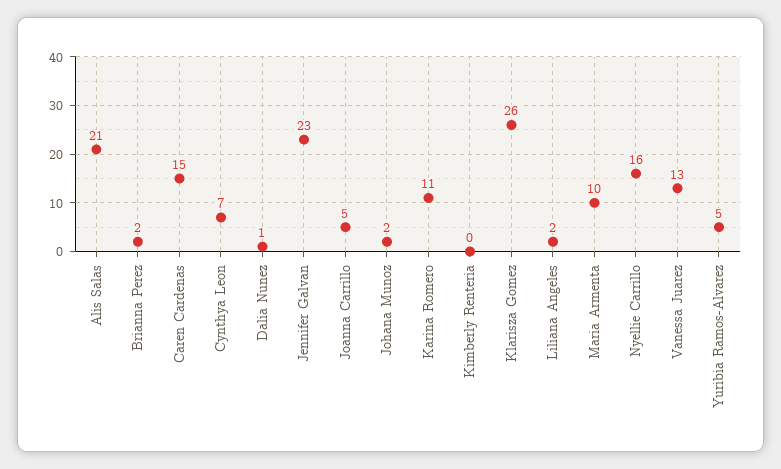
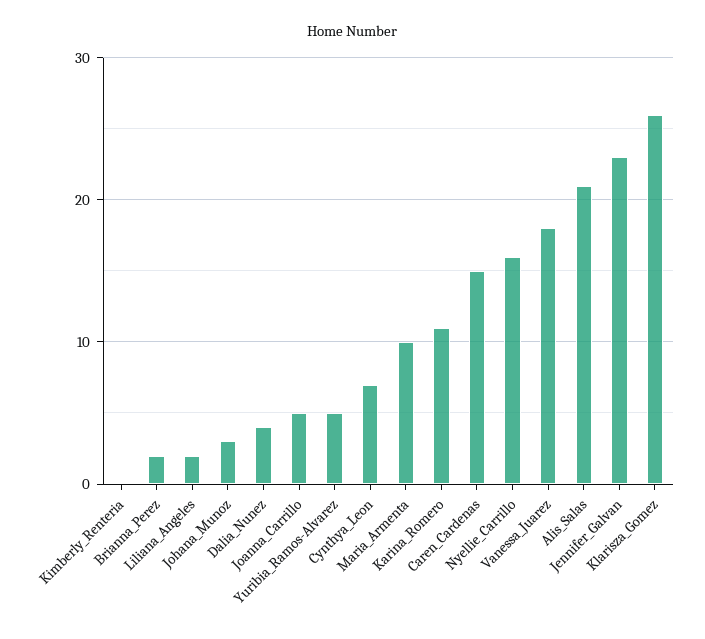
  {
    "Alis Salas": 21,
    "Brianna Perez": 2,
    "Caren Cardenas": 15,
    "Cynthya Leon": 7,
-   "Dalia Nunez": 1,
+   "Dalia Nunez": 4,
    "Jennifer Galvan": 23,
    "Joanna Carrillo": 5,
-   "Johana Munoz": 2,
+   "Johana Munoz": 3,
    "Karina Romero": 11,
    "Kimberly Renteria": 0,
    "Klarisza Gomez": 26,
    "Liliana Angeles": 2,
    "Maria Armenta": 10,
    "Nyellie Carrillo": 16,
-   "Vanessa Juarez": 13,
+   "Vanessa Juarez": 18,
    "Yuribia Ramos-Alvarez": 5
  }

